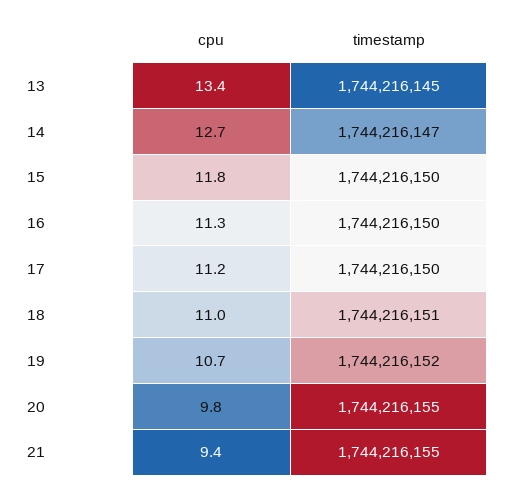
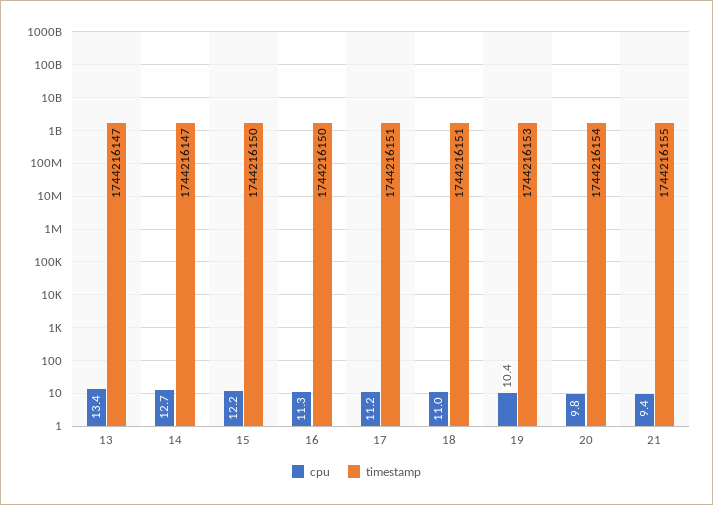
  {
    "cpu": {
      "13": 13.4,
      "14": 12.7,
-     "15": 11.8,
+     "15": 12.2,
      "16": 11.3,
      "17": 11.2,
      "18": 11,
-     "19": 10.7,
+     "19": 10.4,
      "20": 9.8,
      "21": 9.4
    },
    "timestamp": {
-     "13": 1744216145,
+     "13": 1744216147,
      "14": 1744216147,
      "15": 1744216150,
      "16": 1744216150,
-     "17": 1744216150,
+     "17": 1744216151,
      "18": 1744216151,
-     "19": 1744216152,
+     "19": 1744216153,
-     "20": 1744216155,
+     "20": 1744216154,
      "21": 1744216155
    }
  }

